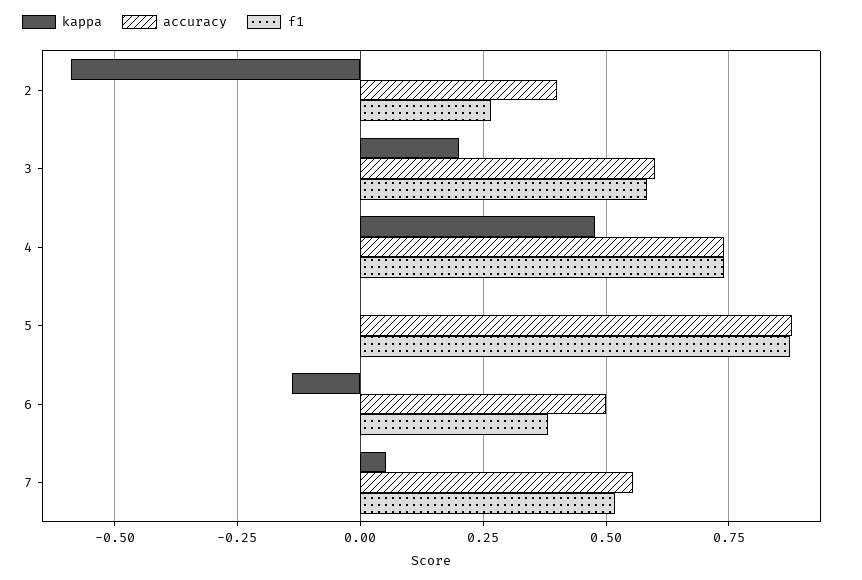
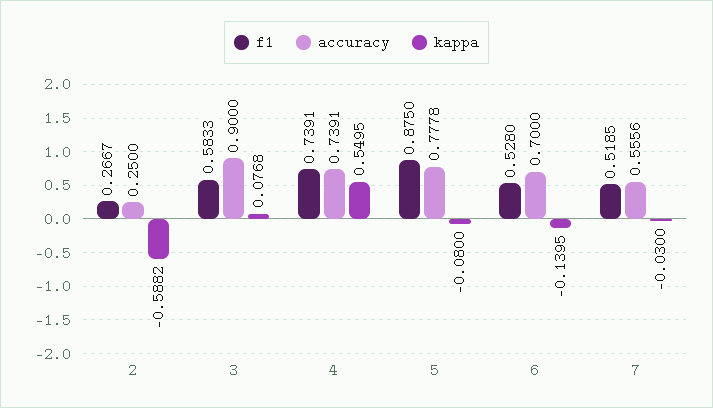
  {
    "kappa": {
      "2": -0.5882,
-     "3": 0.2,
+     "3": 0.0768,
-     "4": 0.475,
+     "4": 0.5495,
-     "5": 0,
+     "5": -0.08,
      "6": -0.1395,
-     "7": 0.05
+     "7": -0.03
    },
    "accuracy": {
-     "2": 0.4,
+     "2": 0.25,
-     "3": 0.6,
+     "3": 0.9,
      "4": 0.7391,
-     "5": 0.875,
+     "5": 0.7778,
-     "6": 0.5,
+     "6": 0.7,
      "7": 0.5556
    },
    "f1": {
      "2": 0.2667,
      "3": 0.5833,
      "4": 0.7391,
      "5": 0.875,
-     "6": 0.375,
+     "6": 0.528,
      "7": 0.5185
    }
  }

